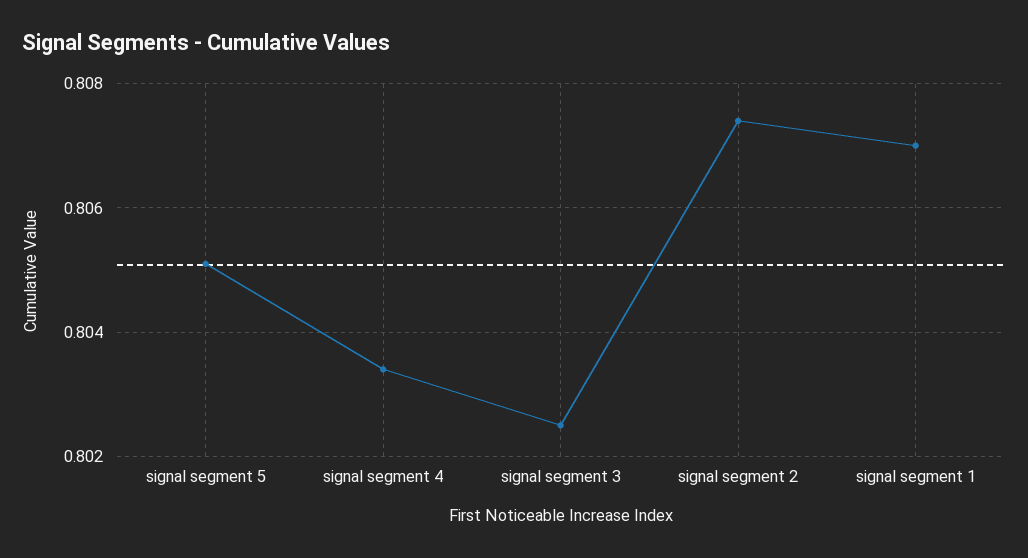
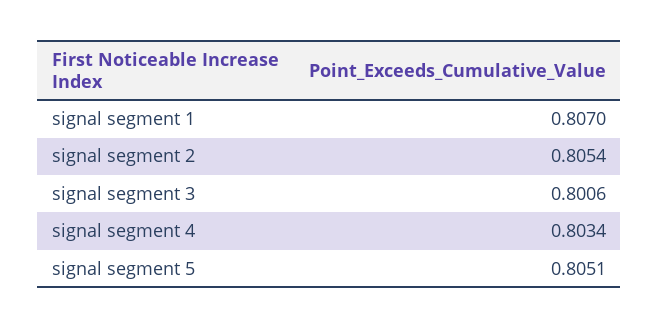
  {
    "signal segment 5": 0.8051,
    "signal segment 4": 0.8034,
-   "signal segment 3": 0.8025,
+   "signal segment 3": 0.8006,
-   "signal segment 2": 0.8075,
+   "signal segment 2": 0.8054,
    "signal segment 1": 0.807
  }

